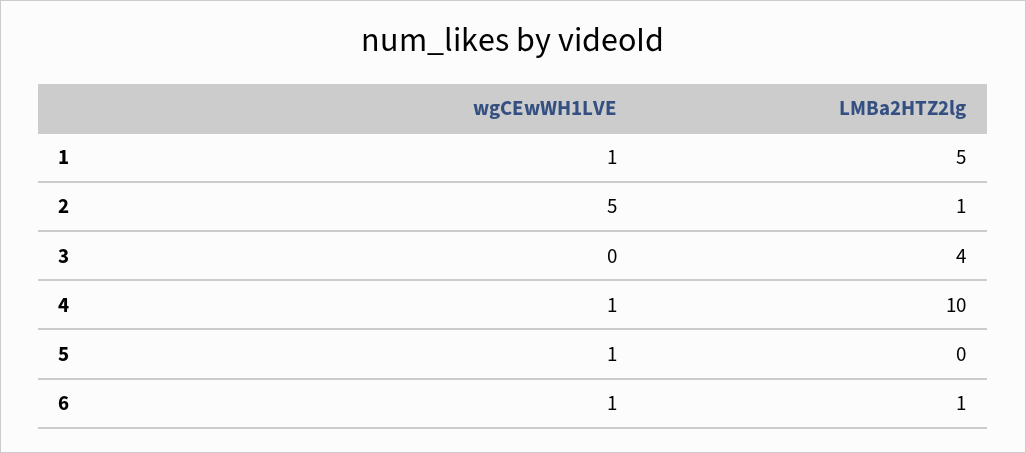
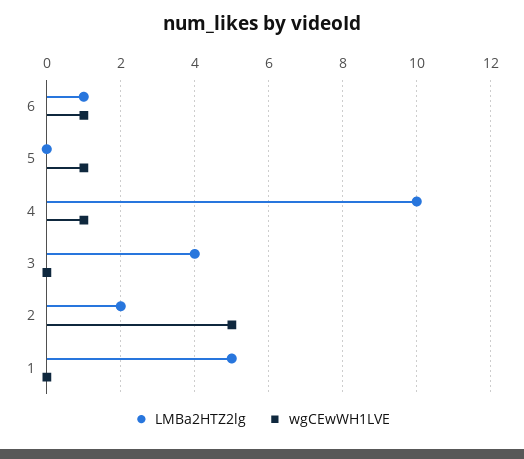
  {
    "wgCEwWH1LVE": {
-     "1": 1,
+     "1": 0,
      "2": 5,
      "3": 0,
      "4": 1,
      "5": 1,
      "6": 1
    },
    "LMBa2HTZ2lg": {
      "1": 5,
-     "2": 1,
+     "2": 2,
      "3": 4,
      "4": 10,
      "5": 0,
      "6": 1
    }
  }

